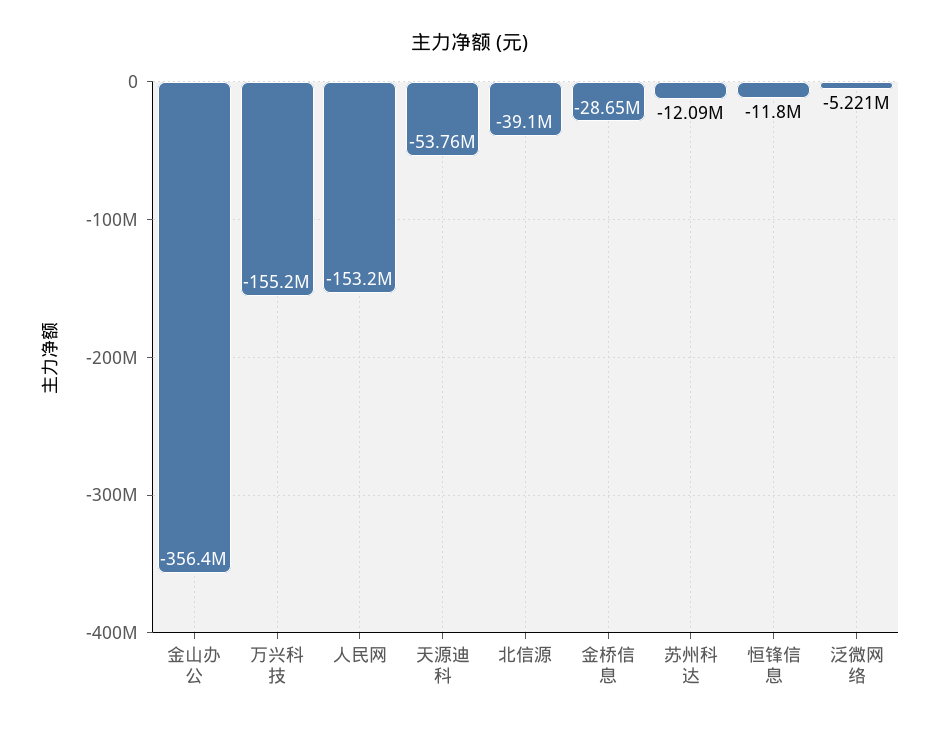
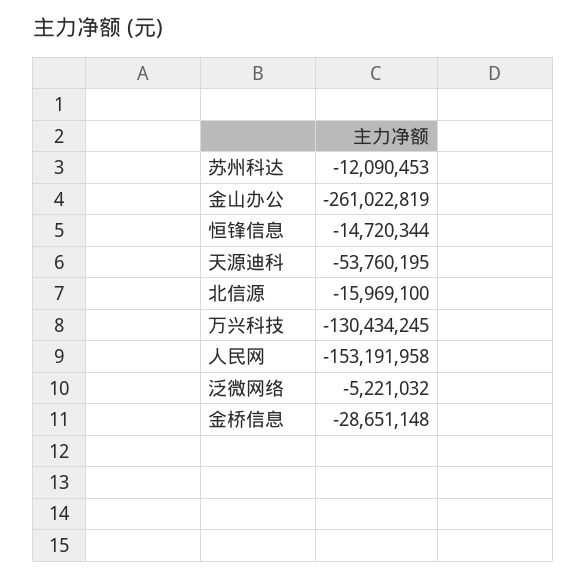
  {
-   "金山办公": -356400000,
+   "金山办公": -261022819,
-   "万兴科技": -155200000,
+   "万兴科技": -130434245,
    "人民网": -153191958,
    "天源迪科": -53760195,
-   "北信源": -39100000,
+   "北信源": -15969100,
    "金桥信息": -28651148,
    "苏州科达": -12090453,
-   "恒锋信息": -11800000,
+   "恒锋信息": -14720344,
    "泛微网络": -5221032
  }

